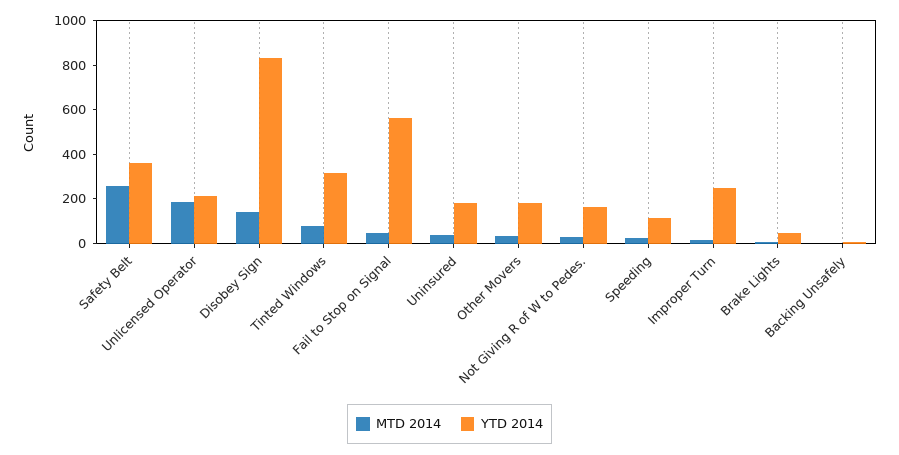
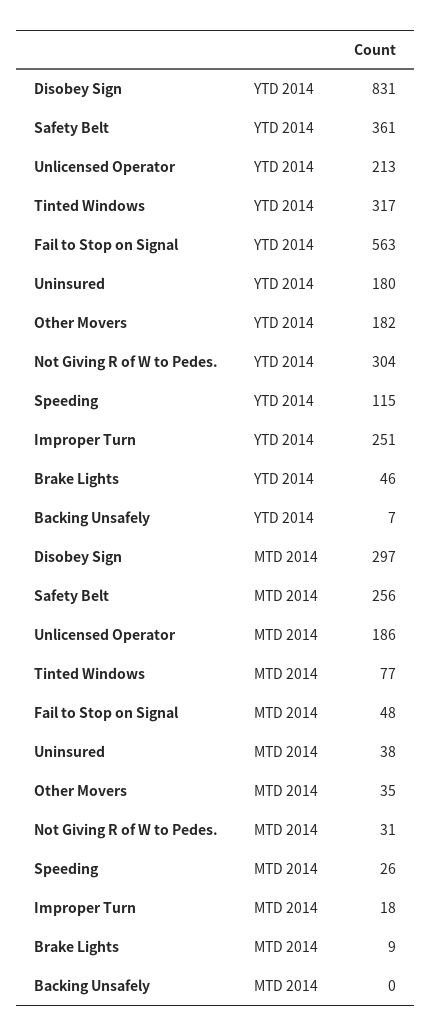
  {
    "MTD 2014": {
      "Safety Belt": 256,
      "Unlicensed Operator": 186,
-     "Disobey Sign": 150,
+     "Disobey Sign": 297,
      "Tinted Windows": 77,
      "Fail to Stop on Signal": 48,
      "Uninsured": 38,
      "Other Movers": 35,
      "Not Giving R of W to Pedes.": 31,
      "Speeding": 26,
      "Improper Turn": 18,
      "Brake Lights": 9,
      "Backing Unsafely": 0
    },
    "YTD 2014": {
      "Safety Belt": 361,
      "Unlicensed Operator": 213,
      "Disobey Sign": 831,
      "Tinted Windows": 317,
      "Fail to Stop on Signal": 563,
      "Uninsured": 180,
      "Other Movers": 182,
-     "Not Giving R of W to Pedes.": 150,
+     "Not Giving R of W to Pedes.": 304,
      "Speeding": 115,
      "Improper Turn": 251,
      "Brake Lights": 46,
      "Backing Unsafely": 7
    }
  }

